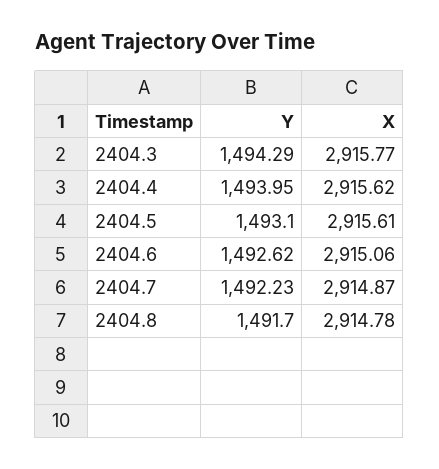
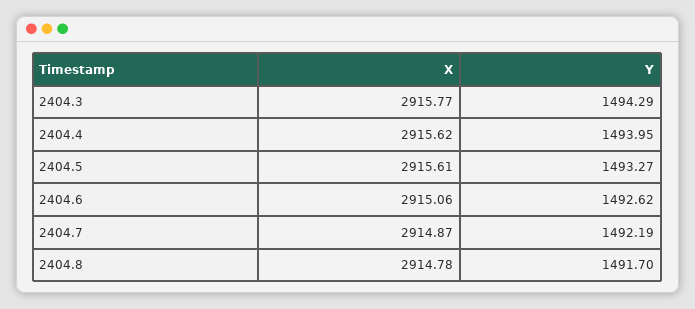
  {
    "Y": {
      "2404.3": 1494.29,
      "2404.4": 1493.95,
-     "2404.5": 1493.1,
+     "2404.5": 1493.27,
      "2404.6": 1492.62,
-     "2404.7": 1492.23,
+     "2404.7": 1492.19,
      "2404.8": 1491.7
    },
    "X": {
      "2404.3": 2915.77,
      "2404.4": 2915.62,
      "2404.5": 2915.61,
      "2404.6": 2915.06,
      "2404.7": 2914.87,
      "2404.8": 2914.78
    }
  }

